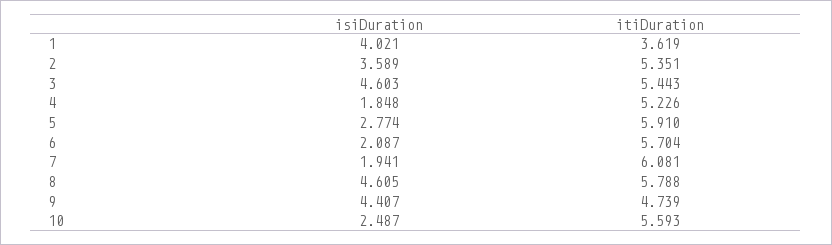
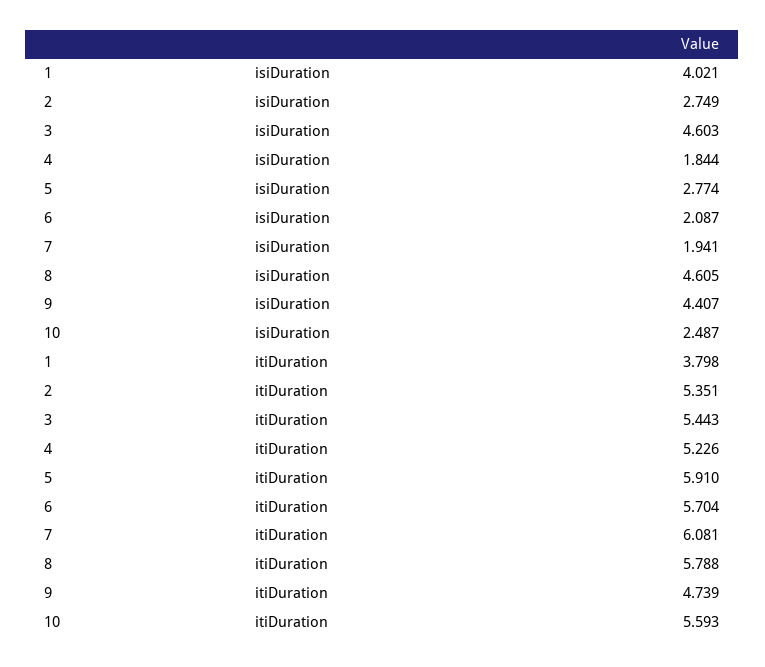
  {
    "isiDuration": {
      "1": 4.021,
-     "2": 3.589,
+     "2": 2.749,
      "3": 4.603,
-     "4": 1.848,
+     "4": 1.844,
      "5": 2.774,
      "6": 2.087,
      "7": 1.941,
      "8": 4.605,
      "9": 4.407,
      "10": 2.487
    },
    "itiDuration": {
-     "1": 3.619,
+     "1": 3.798,
      "2": 5.351,
      "3": 5.443,
      "4": 5.226,
      "5": 5.91,
      "6": 5.704,
      "7": 6.081,
      "8": 5.788,
      "9": 4.739,
      "10": 5.593
    }
  }

